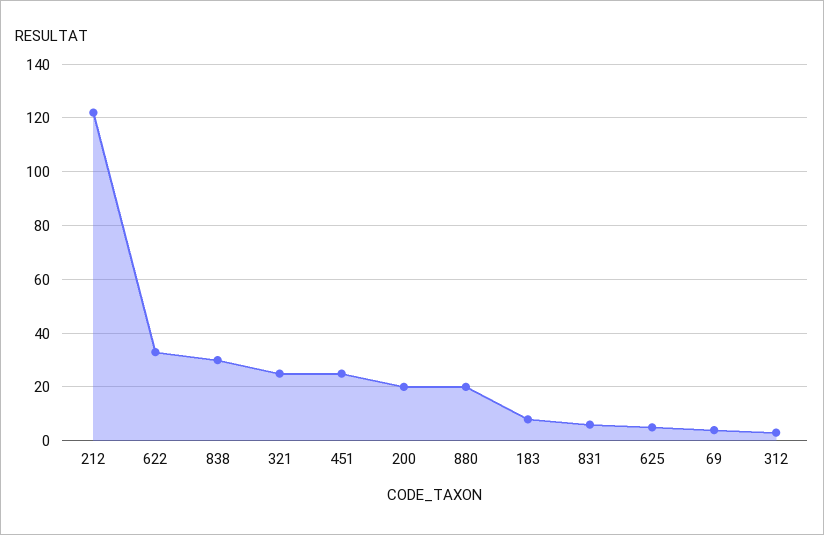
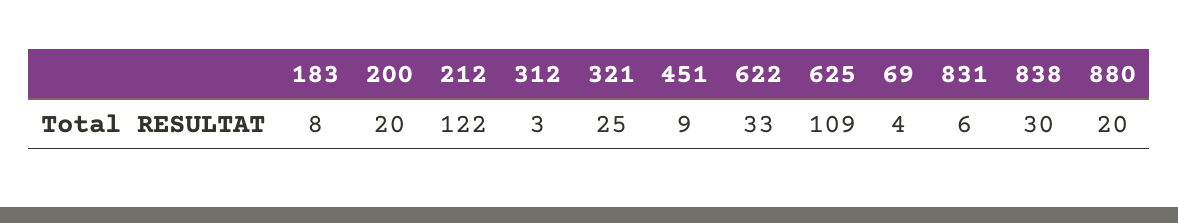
  {
    "212": 122,
    "622": 33,
    "838": 30,
    "321": 25,
-   "451": 25,
+   "451": 9,
    "200": 20,
    "880": 20,
    "183": 8,
    "831": 6,
-   "625": 5,
+   "625": 109,
    "69": 4,
    "312": 3
  }

